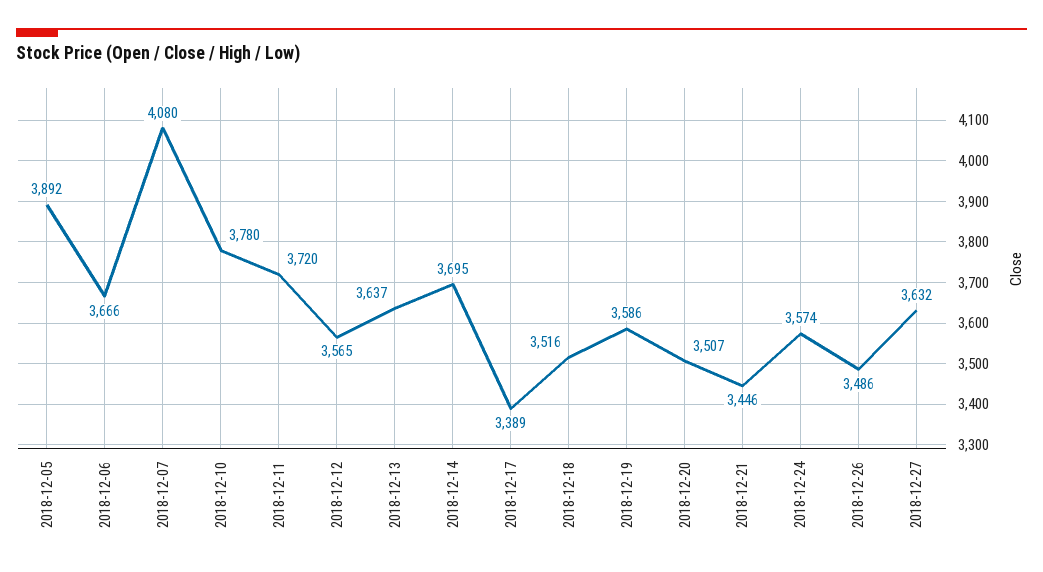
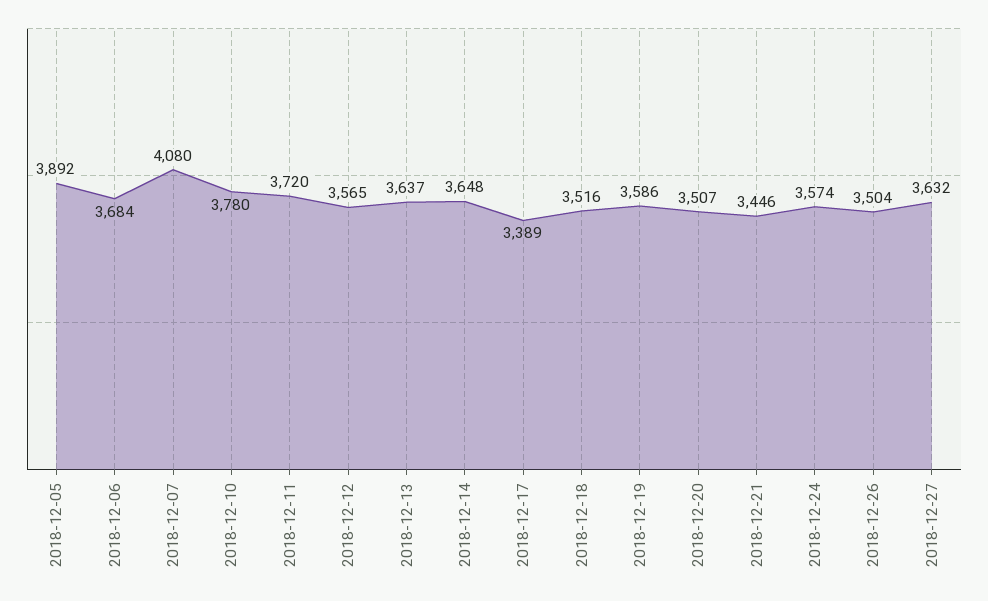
  {
    "2018-12-05": 3892,
-   "2018-12-06": 3666,
+   "2018-12-06": 3684,
    "2018-12-07": 4080,
    "2018-12-10": 3780,
    "2018-12-11": 3720,
    "2018-12-12": 3565,
    "2018-12-13": 3637,
-   "2018-12-14": 3695,
+   "2018-12-14": 3648,
    "2018-12-17": 3389,
    "2018-12-18": 3516,
    "2018-12-19": 3586,
    "2018-12-20": 3507,
    "2018-12-21": 3446,
    "2018-12-24": 3574,
-   "2018-12-26": 3486,
+   "2018-12-26": 3504,
    "2018-12-27": 3632
  }

